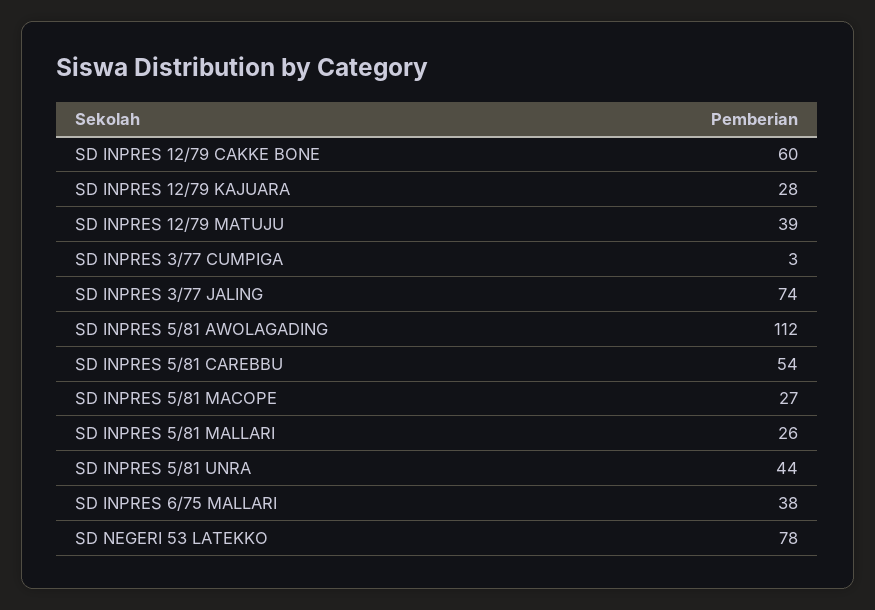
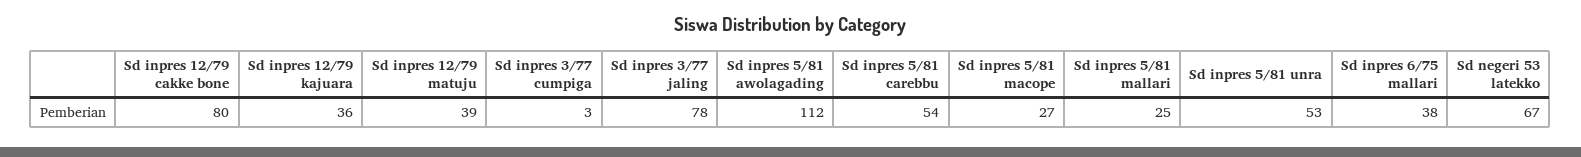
  {
-   "SD INPRES 12/79 CAKKE BONE": 60,
+   "SD INPRES 12/79 CAKKE BONE": 80,
-   "SD INPRES 12/79 KAJUARA": 28,
+   "SD INPRES 12/79 KAJUARA": 36,
    "SD INPRES 12/79 MATUJU": 39,
    "SD INPRES 3/77 CUMPIGA": 3,
-   "SD INPRES 3/77 JALING": 74,
+   "SD INPRES 3/77 JALING": 78,
    "SD INPRES 5/81 AWOLAGADING": 112,
    "SD INPRES 5/81 CAREBBU": 54,
    "SD INPRES 5/81 MACOPE": 27,
-   "SD INPRES 5/81 MALLARI": 26,
+   "SD INPRES 5/81 MALLARI": 25,
-   "SD INPRES 5/81 UNRA": 44,
+   "SD INPRES 5/81 UNRA": 53,
    "SD INPRES 6/75 MALLARI": 38,
-   "SD NEGERI 53 LATEKKO": 78
+   "SD NEGERI 53 LATEKKO": 67
  }

